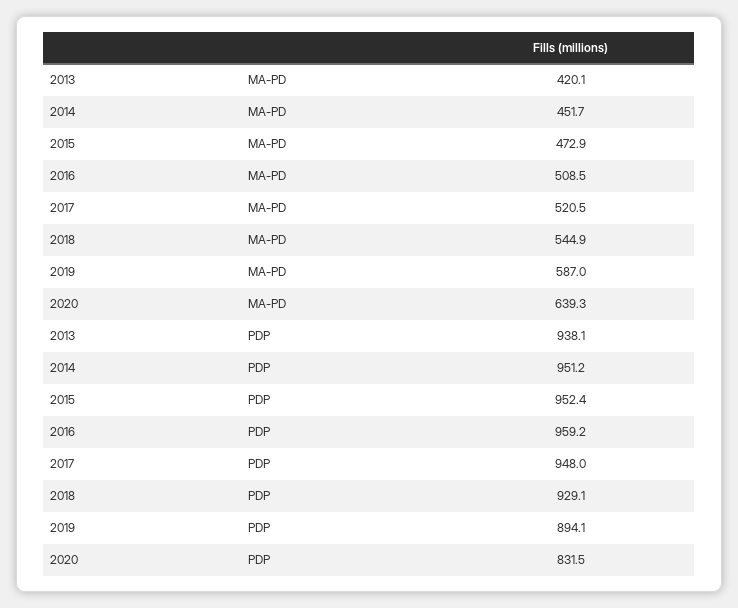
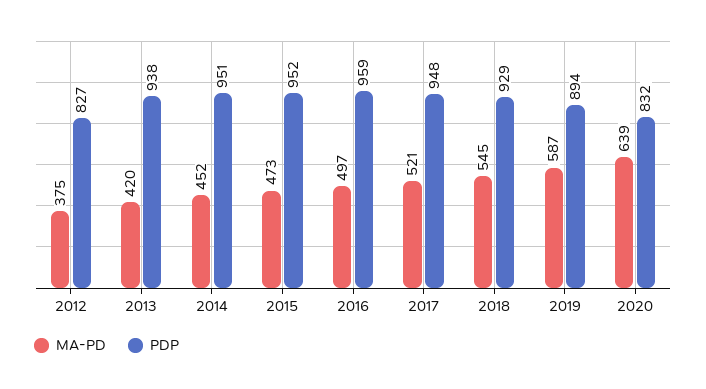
  {
    "MA-PD": {
      "2013": 420.1,
      "2014": 451.7,
      "2015": 472.9,
-     "2016": 508.5,
+     "2016": 497,
      "2017": 520.5,
      "2018": 544.9,
      "2019": 587,
-     "2020": 639.3
+     "2020": 639.3,
+     "2012": 375
    },
    "PDP": {
      "2013": 938.1,
      "2014": 951.2,
      "2015": 952.4,
      "2016": 959.2,
      "2017": 948,
      "2018": 929.1,
      "2019": 894.1,
-     "2020": 831.5
+     "2020": 831.5,
+     "2012": 827
    }
  }

